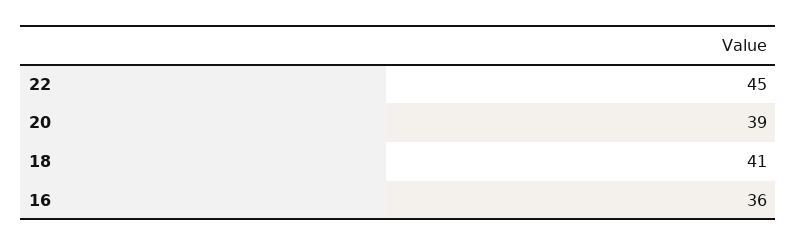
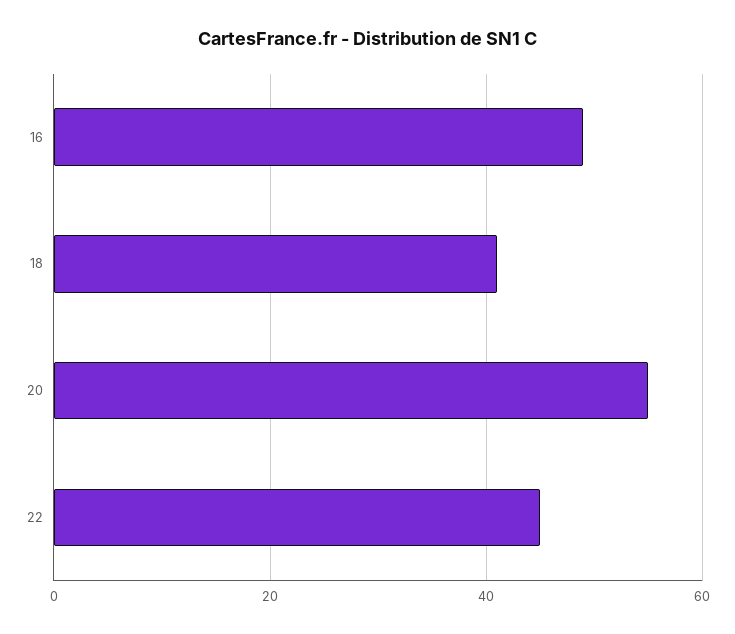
  {
    "22": 45,
-   "20": 39,
+   "20": 55,
    "18": 41,
-   "16": 36
+   "16": 50
  }

